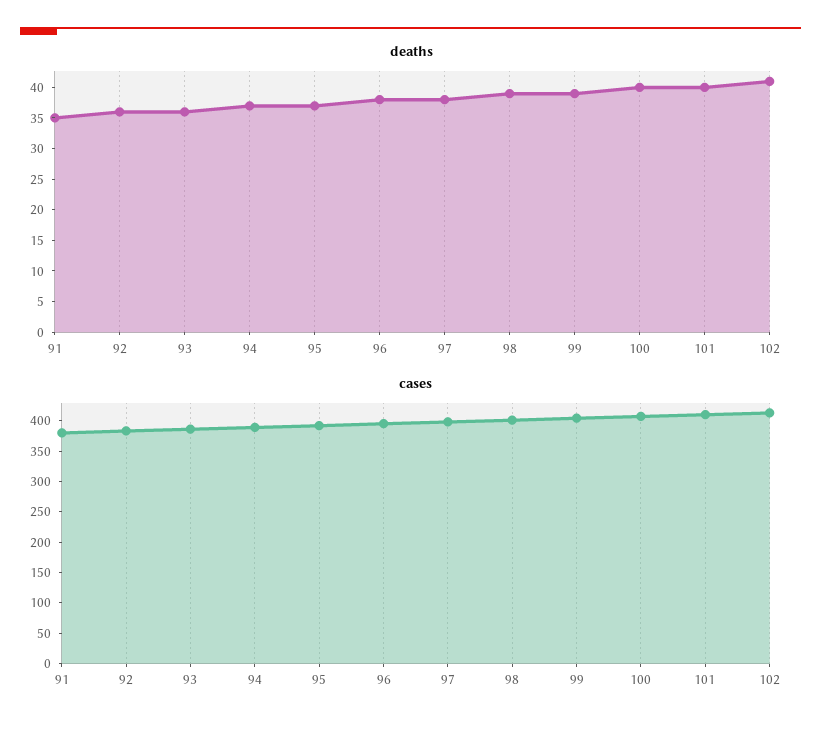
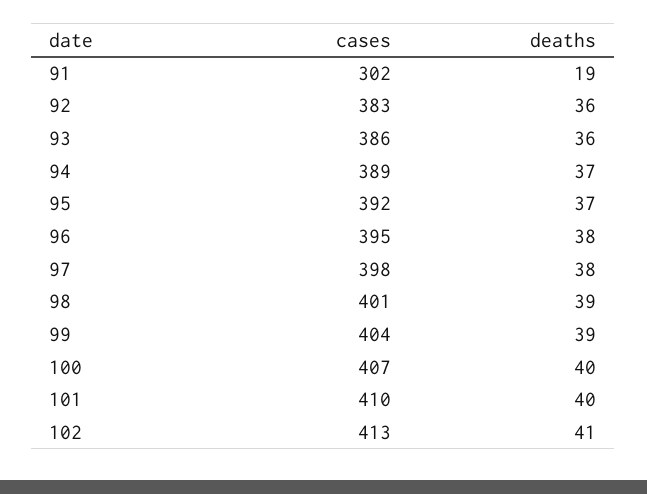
  {
    "deaths": {
-     "91": 35,
+     "91": 19,
      "92": 36,
      "93": 36,
      "94": 37,
      "95": 37,
      "96": 38,
      "97": 38,
      "98": 39,
      "99": 39,
      "100": 40,
      "101": 40,
      "102": 41
    },
    "cases": {
-     "91": 375,
+     "91": 302,
      "92": 383,
      "93": 386,
      "94": 389,
      "95": 392,
      "96": 395,
      "97": 398,
      "98": 401,
      "99": 404,
      "100": 407,
      "101": 410,
      "102": 413
    }
  }

